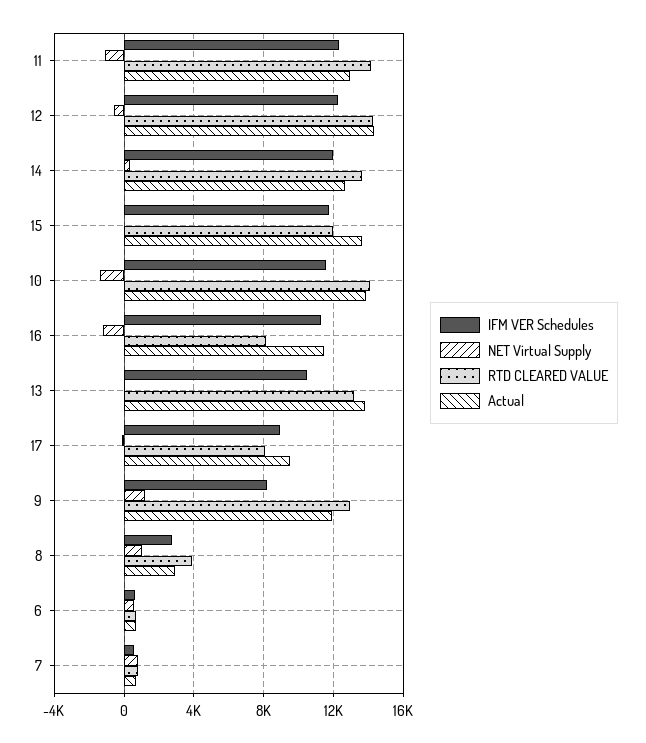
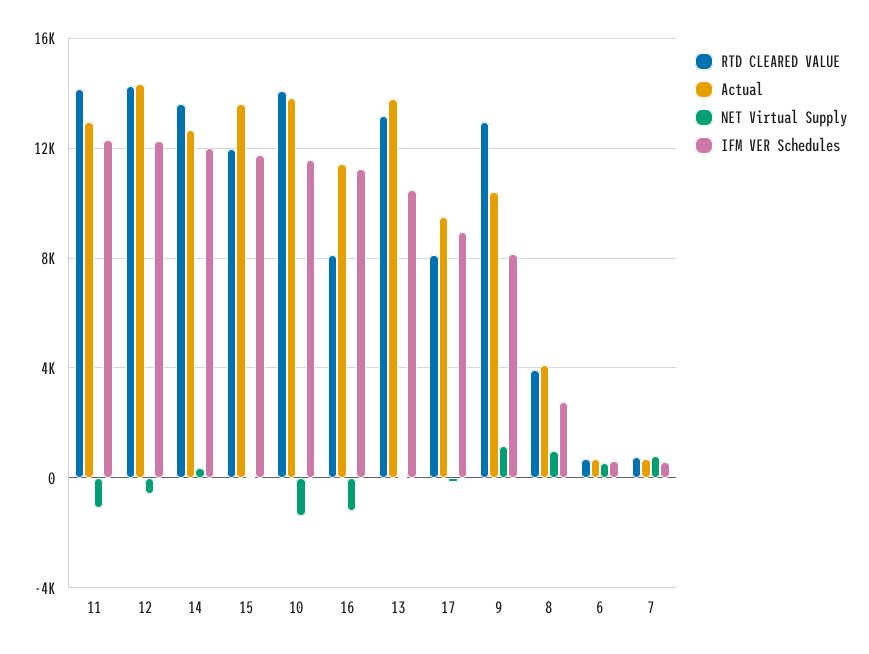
  {
    "IFM VER Schedules": {
      "11": 12500,
      "12": 12500,
      "14": 12000,
      "15": 12000,
      "10": 11500,
      "16": 11500,
      "13": 10500,
      "17": 9000,
      "9": 8000,
      "8": 3000,
      "6": 500,
      "7": 500
    },
    "NET Virtual Supply": {
      "11": -1000,
      "12": -500,
      "14": 500,
      "15": 0,
      "10": -1500,
      "16": -1000,
      "13": 0,
      "17": 0,
      "9": 1000,
      "8": 1000,
      "6": 500,
      "7": 1000
    },
    "RTD CLEARED VALUE": {
      "11": 14000,
      "12": 14000,
      "14": 13500,
      "15": 12000,
      "10": 14000,
      "16": 8000,
      "13": 13000,
      "17": 8000,
      "9": 13000,
      "8": 4000,
      "6": 500,
      "7": 1000
    },
    "Actual": {
      "11": 13000,
      "12": 14500,
      "14": 12500,
      "15": 13500,
      "10": 14000,
      "16": 11500,
      "13": 14000,
      "17": 9500,
-     "9": 12000,
+     "9": 10500,
-     "8": 3000,
+     "8": 4000,
      "6": 500,
      "7": 500
    }
  }

